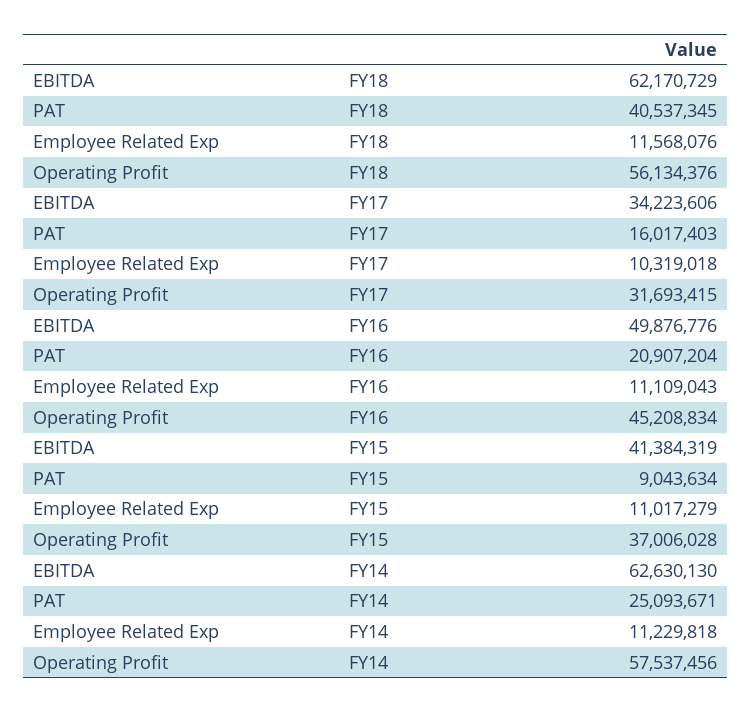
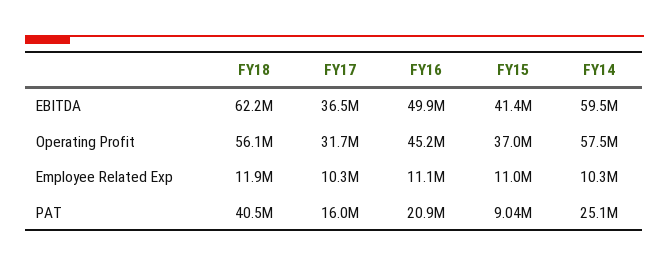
  {
    "EBITDA": {
      "FY18": 62170729,
-     "FY17": 34223606,
+     "FY17": 36500000,
      "FY16": 49876776,
      "FY15": 41384319,
-     "FY14": 62630130
+     "FY14": 59500000
    },
    "PAT": {
      "FY18": 40537345,
      "FY17": 16017403,
      "FY16": 20907204,
      "FY15": 9043634,
      "FY14": 25093671
    },
    "Employee Related Exp": {
-     "FY18": 11568076,
+     "FY18": 11900000,
      "FY17": 10319018,
      "FY16": 11109043,
      "FY15": 11017279,
-     "FY14": 11229818
+     "FY14": 10300000
    },
    "Operating Profit": {
      "FY18": 56134376,
      "FY17": 31693415,
      "FY16": 45208834,
      "FY15": 37006028,
      "FY14": 57537456
    }
  }

